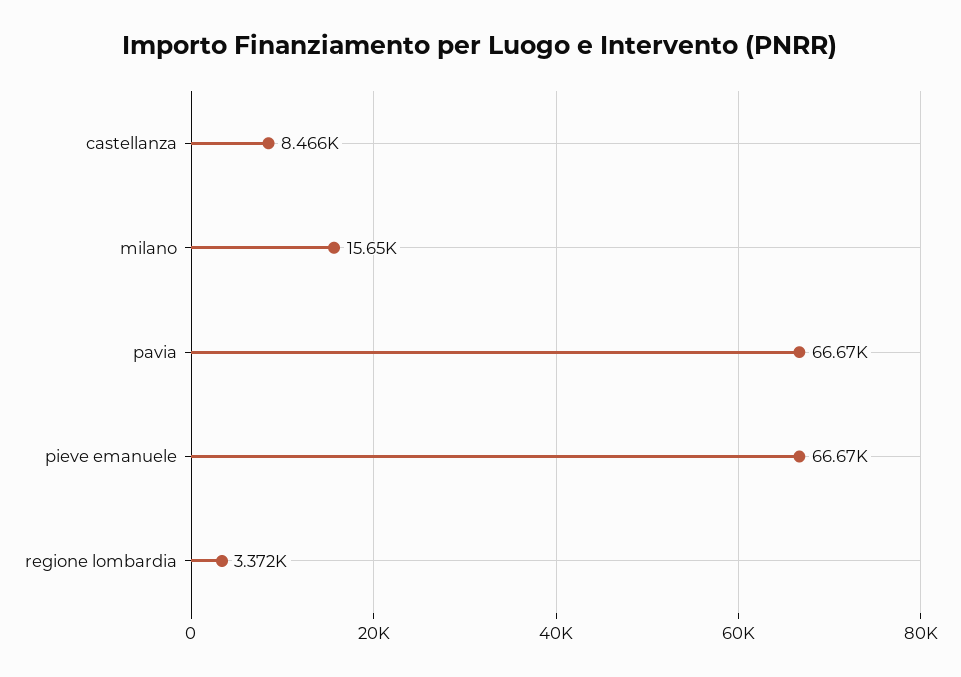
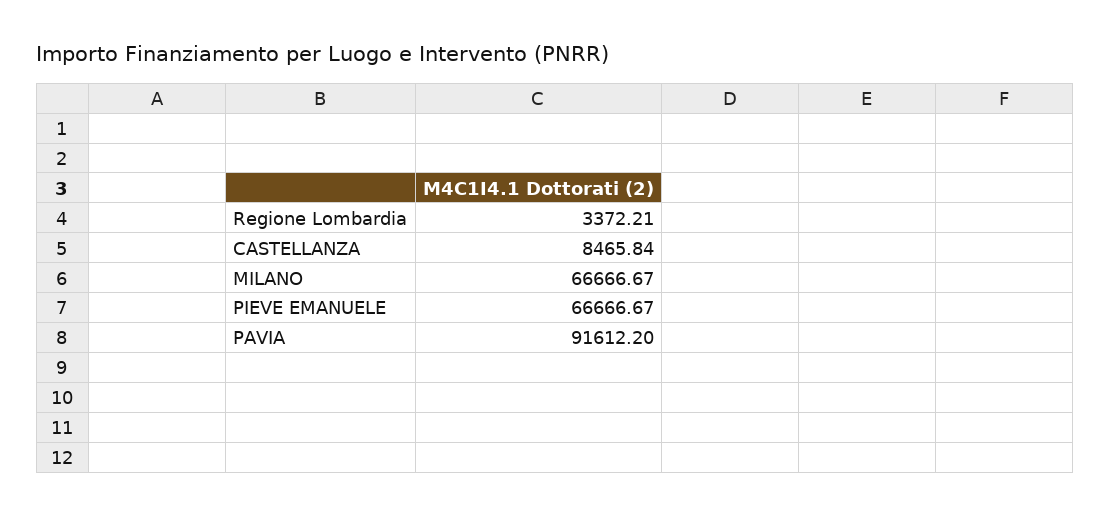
  {
    "castellanza": 8465.84,
-   "milano": 15650,
+   "milano": 66666.67,
-   "pavia": 66670,
+   "pavia": 91612.2,
    "pieve emanuele": 66666.67,
    "regione lombardia": 3372.21
  }

